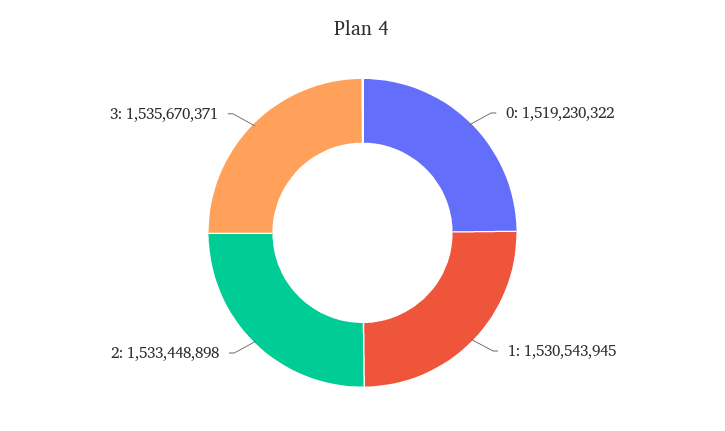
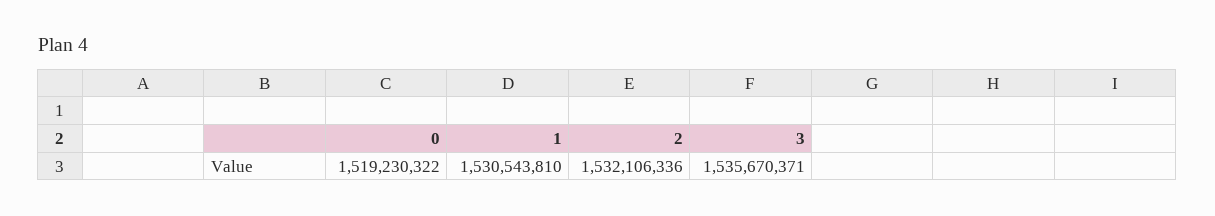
  {
    "0": 1519230322,
-   "1": 1530543945,
+   "1": 1530543810,
-   "2": 1533448898,
+   "2": 1532106336,
    "3": 1535670371
  }

